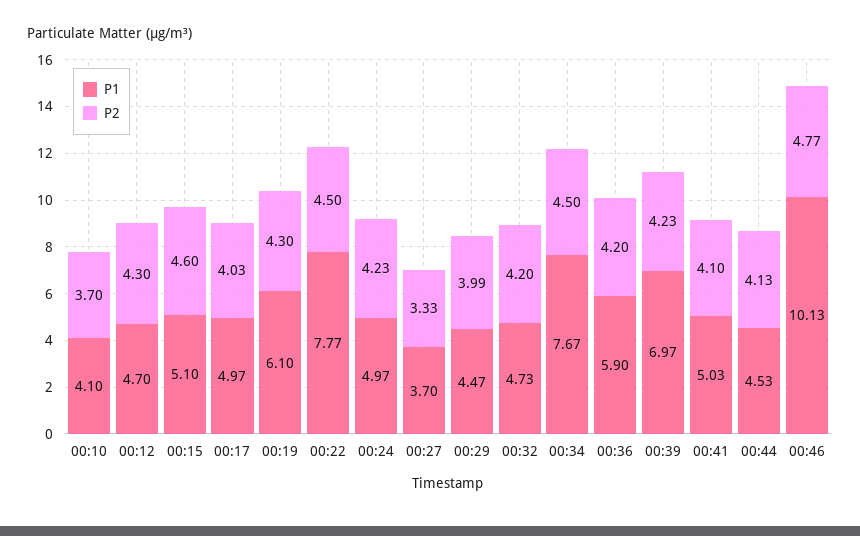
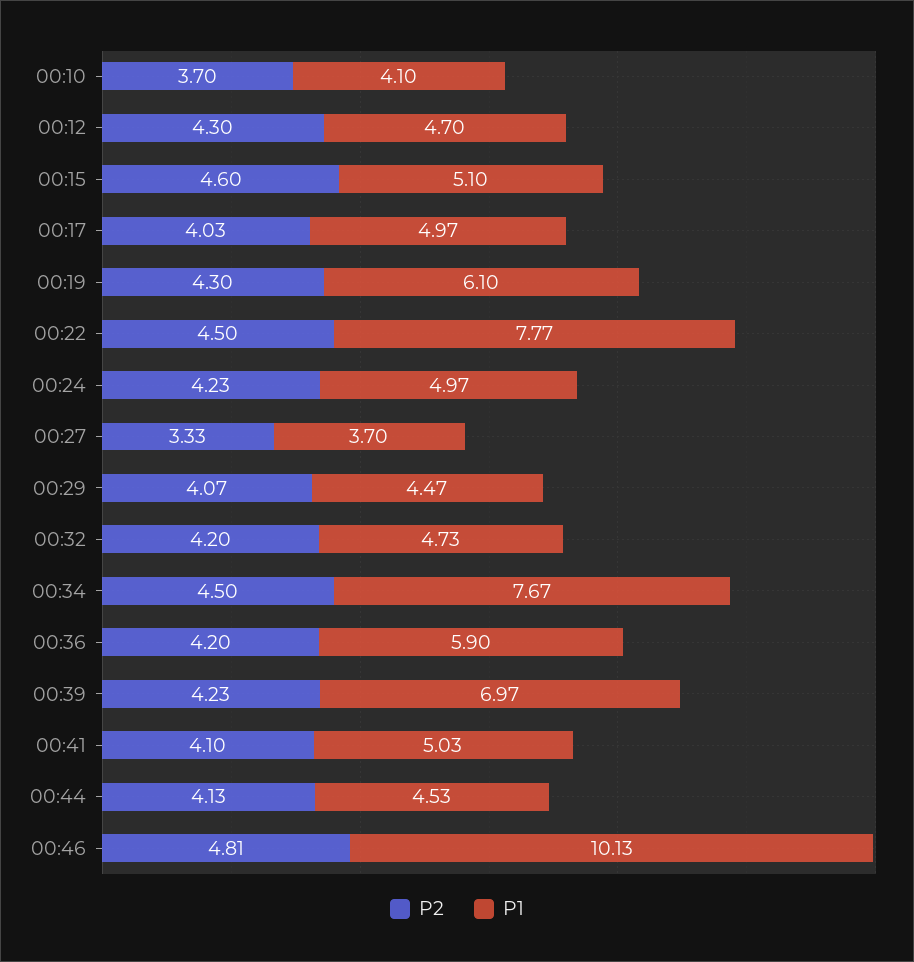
  {
    "P1": {
      "00:10": 4.1,
      "00:12": 4.7,
      "00:15": 5.1,
      "00:17": 4.97,
      "00:19": 6.1,
      "00:22": 7.77,
      "00:24": 4.97,
      "00:27": 3.7,
      "00:29": 4.47,
      "00:32": 4.73,
      "00:34": 7.67,
      "00:36": 5.9,
      "00:39": 6.97,
      "00:41": 5.03,
      "00:44": 4.53,
      "00:46": 10.13
    },
    "P2": {
      "00:10": 3.7,
      "00:12": 4.3,
      "00:15": 4.6,
      "00:17": 4.03,
      "00:19": 4.3,
      "00:22": 4.5,
      "00:24": 4.23,
      "00:27": 3.33,
-     "00:29": 3.99,
+     "00:29": 4.07,
      "00:32": 4.2,
      "00:34": 4.5,
      "00:36": 4.2,
      "00:39": 4.23,
      "00:41": 4.1,
      "00:44": 4.13,
-     "00:46": 4.77
+     "00:46": 4.81
    }
  }

